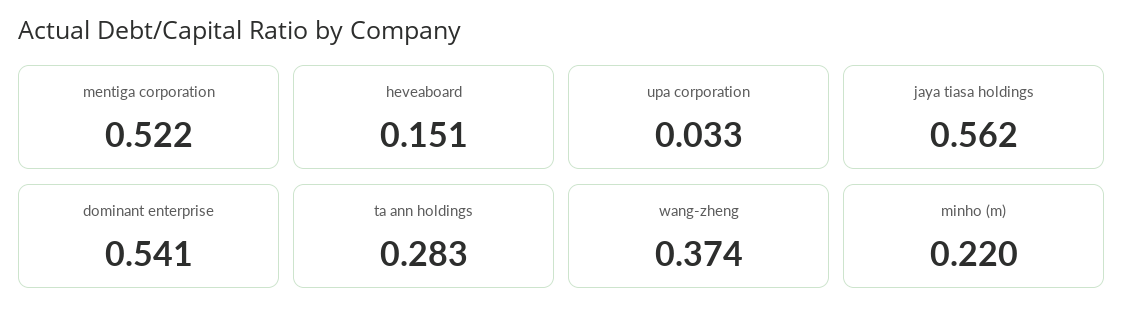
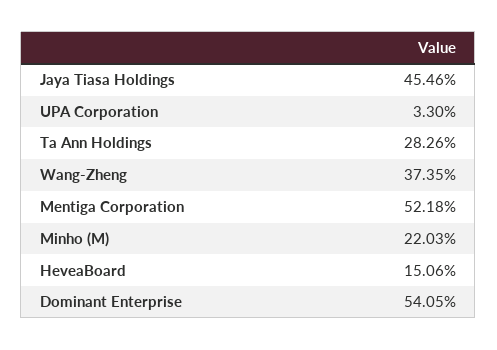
  {
    "mentiga corporation": 0.5218,
    "heveaboard": 0.1506,
    "upa corporation": 0.033,
-   "jaya tiasa holdings": 0.562,
+   "jaya tiasa holdings": 0.4546,
    "dominant enterprise": 0.5405,
    "ta ann holdings": 0.2826,
    "wang-zheng": 0.3735,
    "minho (m)": 0.2203
  }

